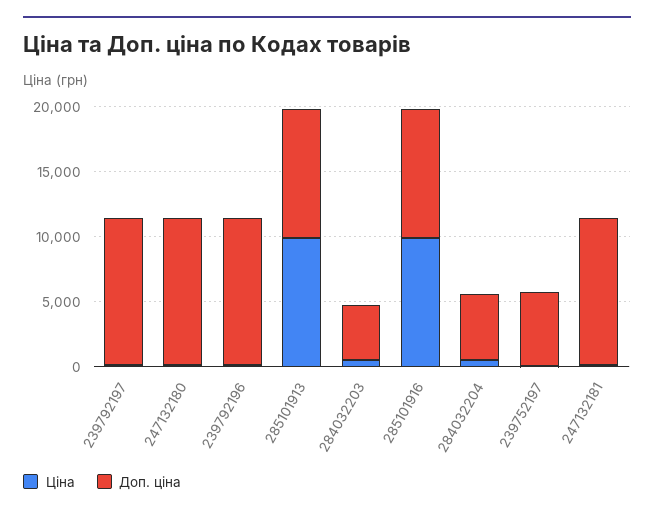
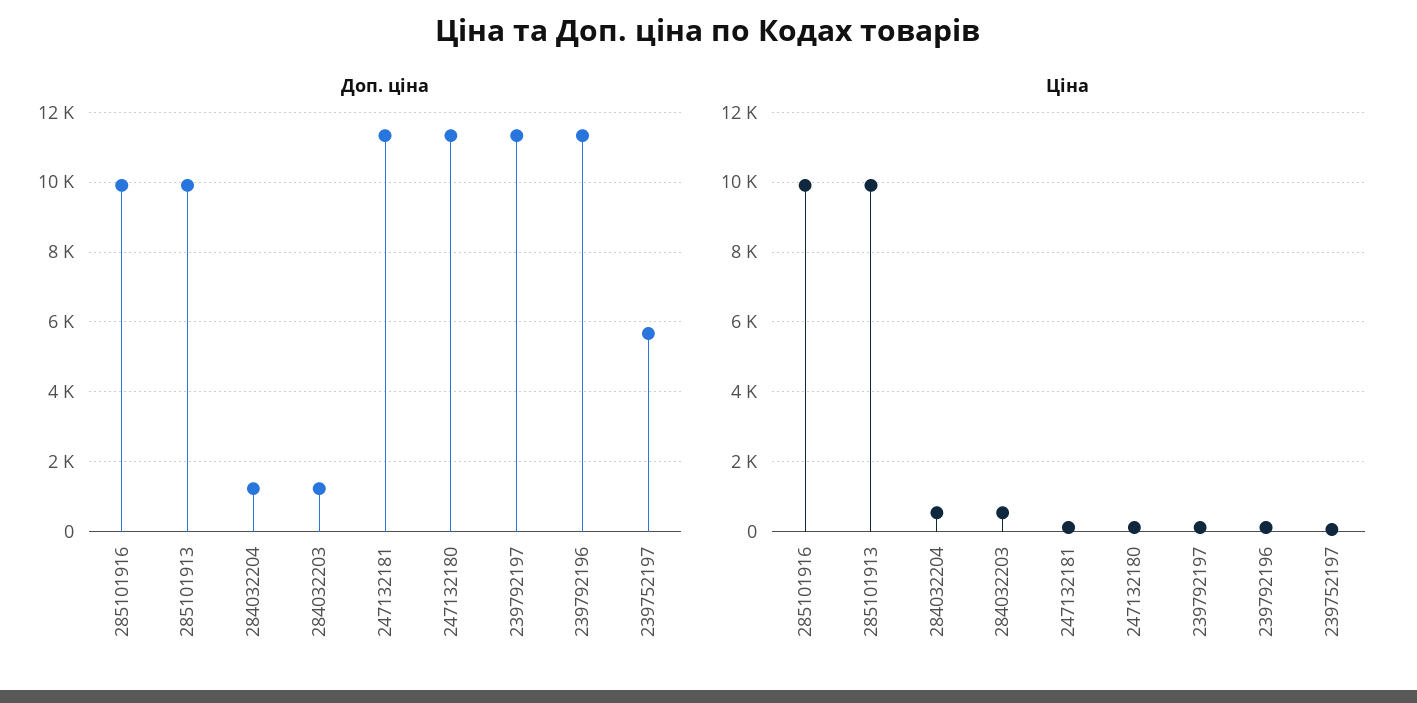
  {
    "Ціна": {
      "239792197": 200,
      "247132180": 200,
      "239792196": 200,
      "285101913": 10000,
      "284032203": 600,
      "285101916": 10000,
      "284032204": 600,
      "239752197": 0,
      "247132181": 200
    },
    "Доп. ціна": {
      "239792197": 11400,
      "247132180": 11400,
      "239792196": 11400,
      "285101913": 10000,
-     "284032203": 4000,
+     "284032203": 1200,
      "285101916": 10000,
-     "284032204": 5000,
+     "284032204": 1200,
      "239752197": 5600,
      "247132181": 11400
    }
  }

